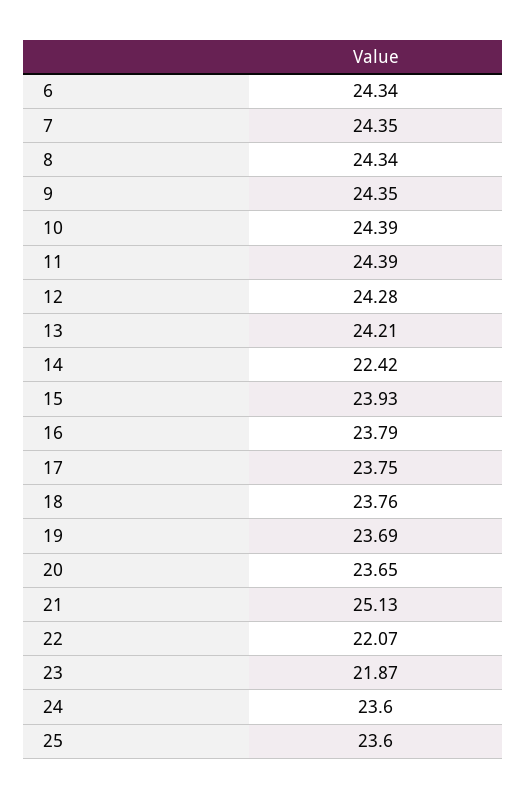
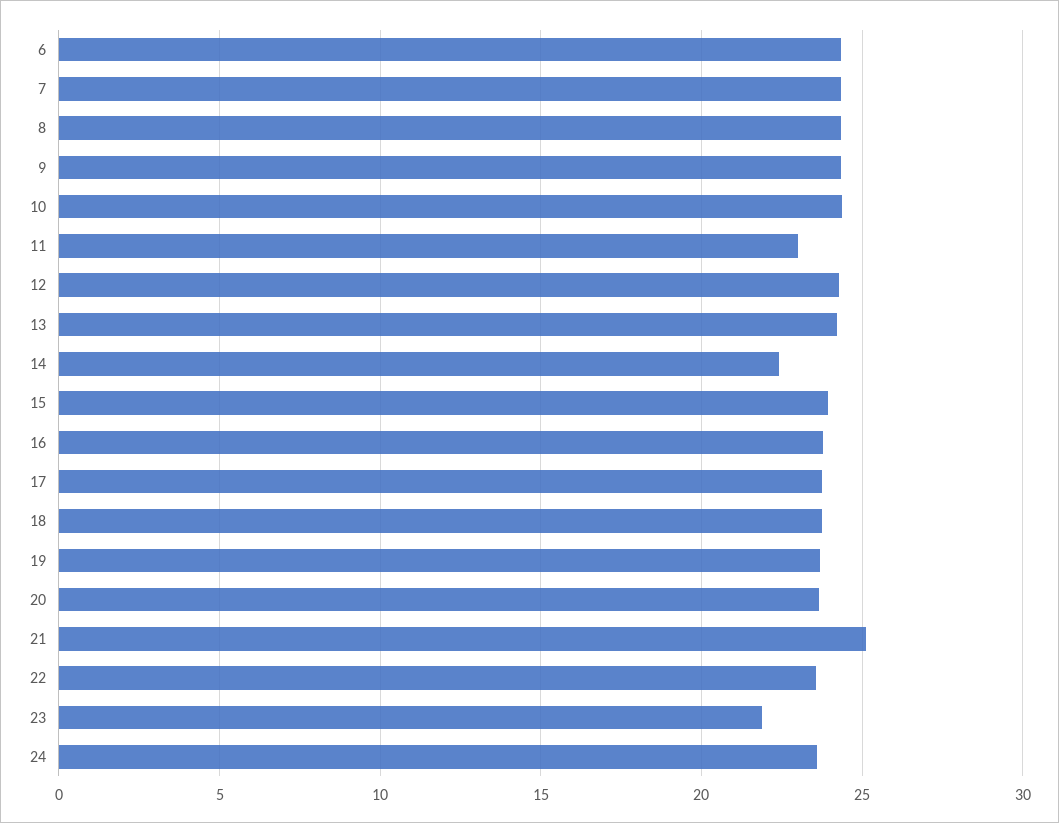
  {
    "6": 24.34,
    "7": 24.35,
    "8": 24.34,
    "9": 24.35,
    "10": 24.39,
-   "11": 24.39,
+   "11": 23,
    "12": 24.28,
    "13": 24.21,
    "14": 22.42,
    "15": 23.93,
    "16": 23.79,
    "17": 23.75,
    "18": 23.76,
    "19": 23.69,
    "20": 23.65,
    "21": 25.13,
-   "22": 22.07,
+   "22": 23.5,
    "23": 21.87,
-   "24": 23.6,
+   "24": 23.6
-   "25": 23.6
  }

